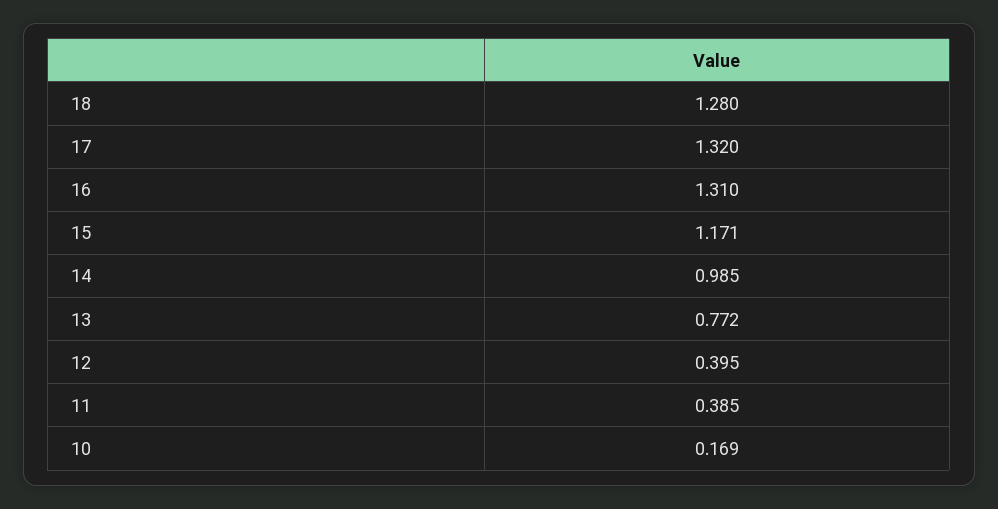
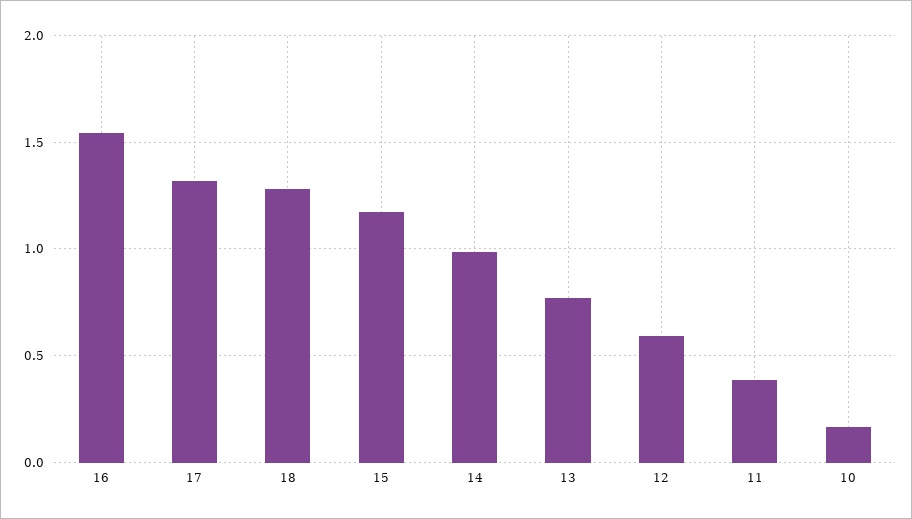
  {
    "18": 1.28,
    "17": 1.32,
-   "16": 1.31,
+   "16": 1.55,
    "15": 1.171,
    "14": 0.985,
    "13": 0.772,
-   "12": 0.395,
+   "12": 0.6,
    "11": 0.385,
    "10": 0.169
  }

